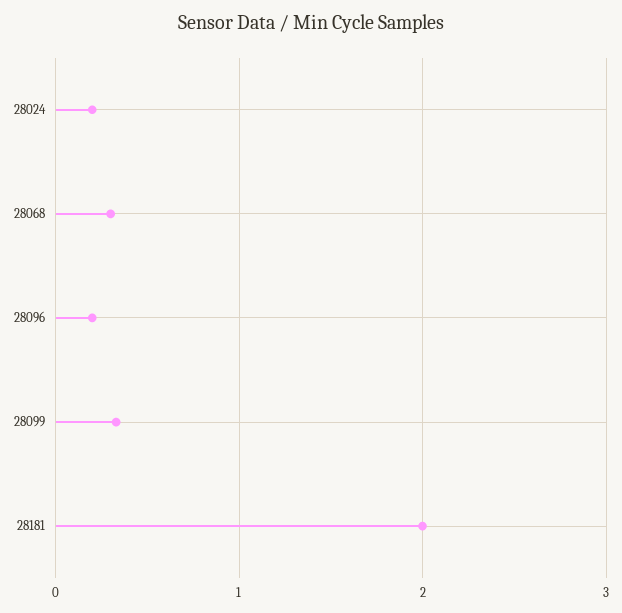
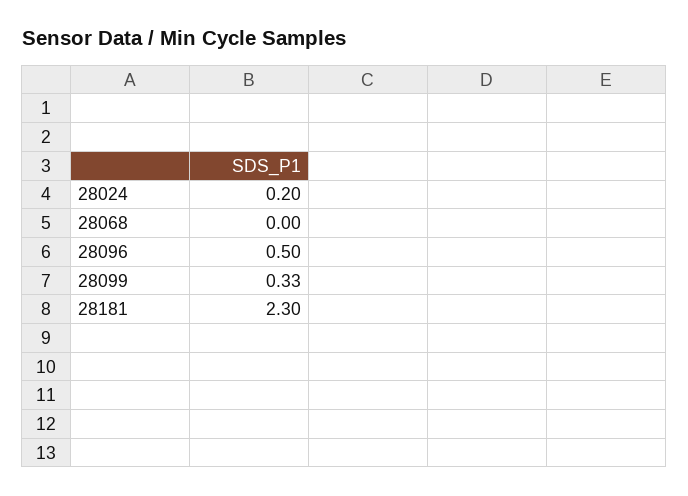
  {
    "28024": 0.2,
-   "28068": 0.3,
+   "28068": 0,
-   "28096": 0.2,
+   "28096": 0.5,
    "28099": 0.33,
-   "28181": 2
+   "28181": 2.3
  }

